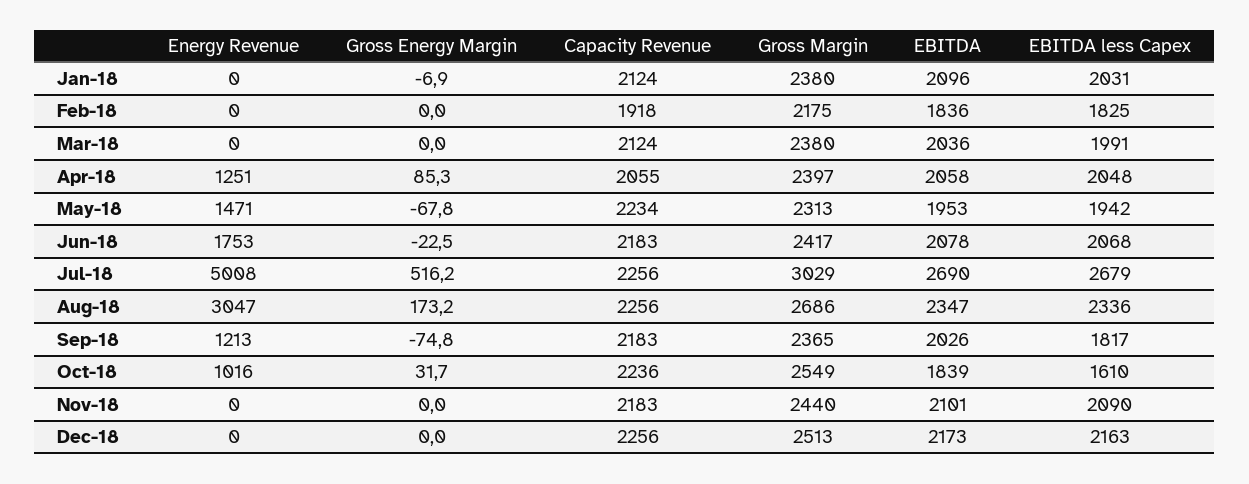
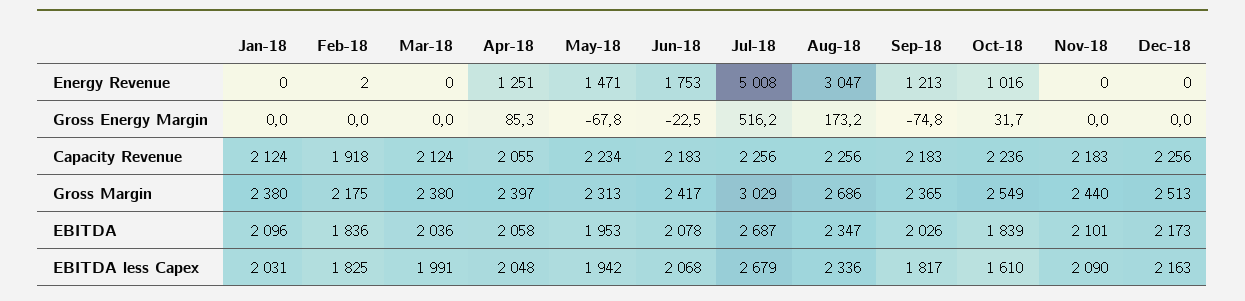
  {
    "Energy Revenue": {
      "Jan-18": 0,
-     "Feb-18": 0,
+     "Feb-18": 2,
      "Mar-18": 0,
      "Apr-18": 1251,
      "May-18": 1471,
      "Jun-18": 1753,
      "Jul-18": 5008,
      "Aug-18": 3047,
      "Sep-18": 1213,
      "Oct-18": 1016,
      "Nov-18": 0,
      "Dec-18": 0
    },
    "Gross Energy Margin": {
-     "Jan-18": -6.9,
+     "Jan-18": 0,
      "Feb-18": 0,
      "Mar-18": 0,
      "Apr-18": 85.3,
      "May-18": -67.8,
      "Jun-18": -22.5,
      "Jul-18": 516.2,
      "Aug-18": 173.2,
      "Sep-18": -74.8,
      "Oct-18": 31.7,
      "Nov-18": 0,
      "Dec-18": 0
    },
    "Capacity Revenue": {
      "Jan-18": 2124,
      "Feb-18": 1918,
      "Mar-18": 2124,
      "Apr-18": 2055,
      "May-18": 2234,
      "Jun-18": 2183,
      "Jul-18": 2256,
      "Aug-18": 2256,
      "Sep-18": 2183,
      "Oct-18": 2236,
      "Nov-18": 2183,
      "Dec-18": 2256
    },
    "Gross Margin": {
      "Jan-18": 2380,
      "Feb-18": 2175,
      "Mar-18": 2380,
      "Apr-18": 2397,
      "May-18": 2313,
      "Jun-18": 2417,
      "Jul-18": 3029,
      "Aug-18": 2686,
      "Sep-18": 2365,
      "Oct-18": 2549,
      "Nov-18": 2440,
      "Dec-18": 2513
    },
    "EBITDA": {
      "Jan-18": 2096,
      "Feb-18": 1836,
      "Mar-18": 2036,
      "Apr-18": 2058,
      "May-18": 1953,
      "Jun-18": 2078,
-     "Jul-18": 2690,
+     "Jul-18": 2687,
      "Aug-18": 2347,
      "Sep-18": 2026,
      "Oct-18": 1839,
      "Nov-18": 2101,
      "Dec-18": 2173
    },
    "EBITDA less Capex": {
      "Jan-18": 2031,
      "Feb-18": 1825,
      "Mar-18": 1991,
      "Apr-18": 2048,
      "May-18": 1942,
      "Jun-18": 2068,
      "Jul-18": 2679,
      "Aug-18": 2336,
      "Sep-18": 1817,
      "Oct-18": 1610,
      "Nov-18": 2090,
      "Dec-18": 2163
    }
  }

